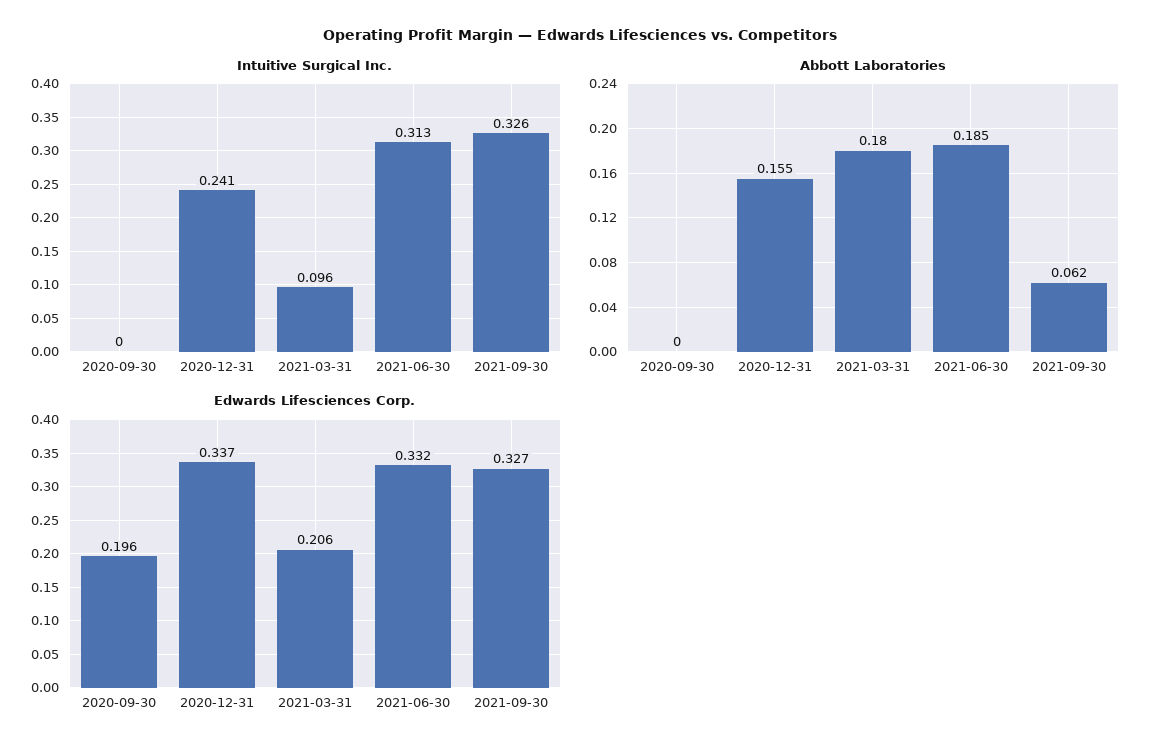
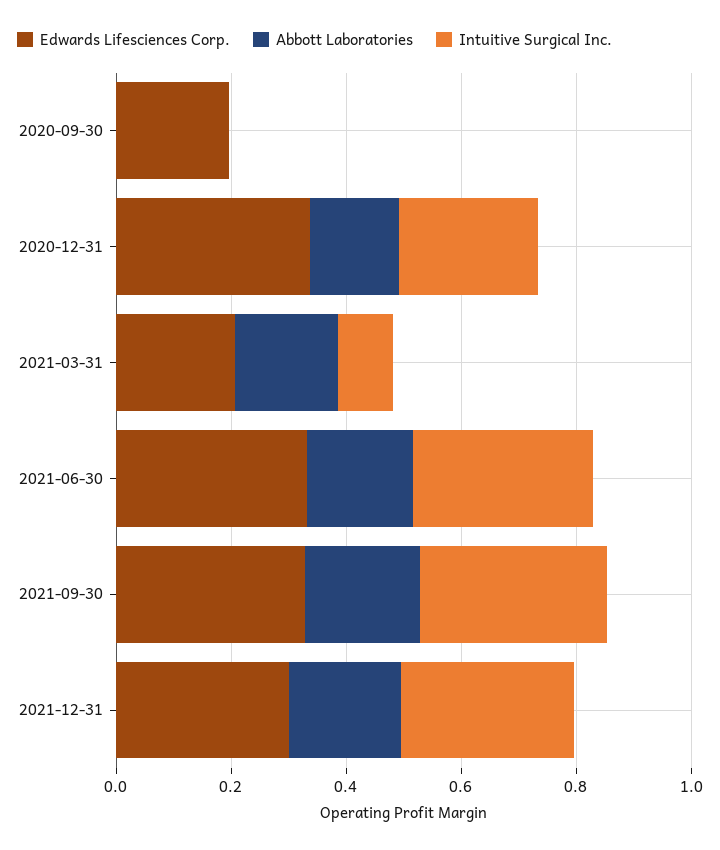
  {
    "Intuitive Surgical Inc.": {
      "2020-09-30": 0,
      "2020-12-31": 0.241,
      "2021-03-31": 0.096,
      "2021-06-30": 0.313,
-     "2021-09-30": 0.326
+     "2021-09-30": 0.326,
+     "2021-12-31": 0.3
    },
    "Abbott Laboratories": {
      "2020-09-30": 0,
      "2020-12-31": 0.155,
      "2021-03-31": 0.18,
      "2021-06-30": 0.185,
-     "2021-09-30": 0.062
+     "2021-09-30": 0.2,
+     "2021-12-31": 0.2
    },
    "Edwards Lifesciences Corp.": {
      "2020-09-30": 0.196,
      "2020-12-31": 0.337,
      "2021-03-31": 0.206,
      "2021-06-30": 0.332,
-     "2021-09-30": 0.327
+     "2021-09-30": 0.327,
+     "2021-12-31": 0.3
    }
  }

